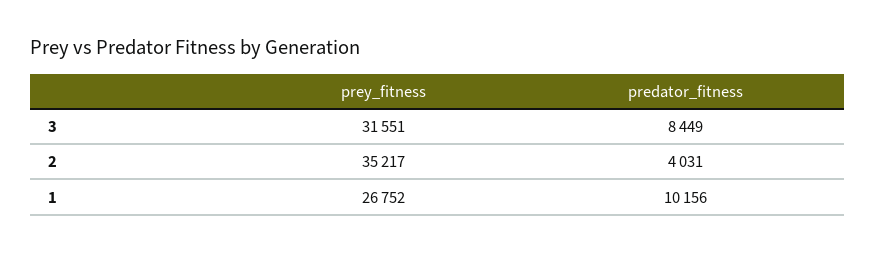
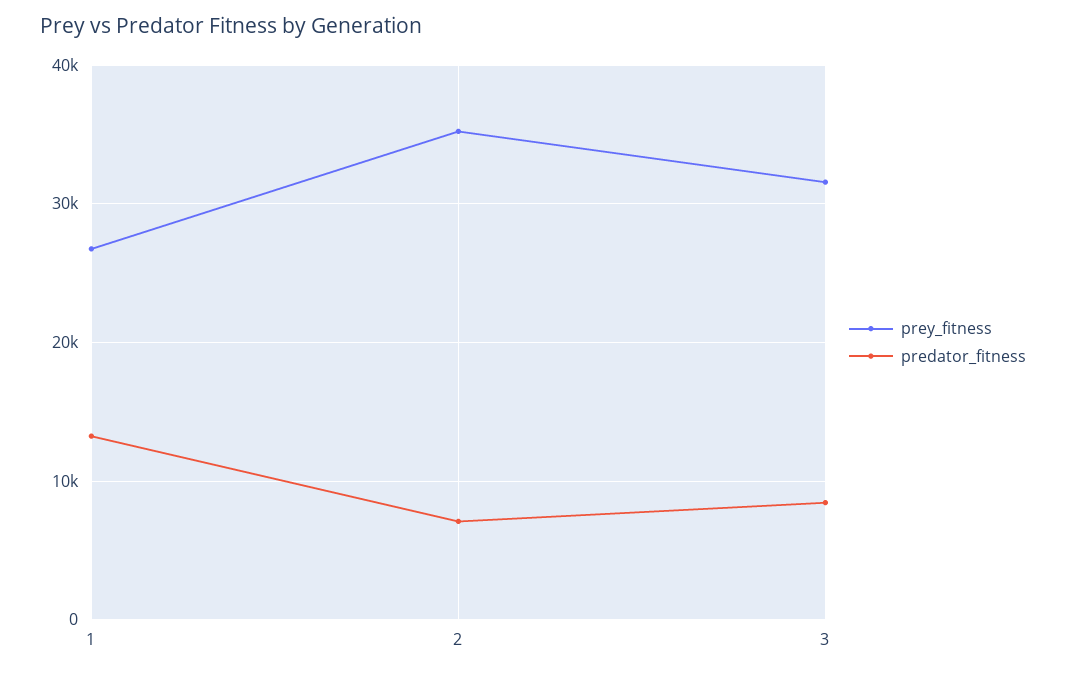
  {
    "prey_fitness": {
      "3": 31551,
      "2": 35217,
      "1": 26752
    },
    "predator_fitness": {
      "3": 8449,
-     "2": 4031,
+     "2": 7000,
-     "1": 10156
+     "1": 13000
    }
  }

